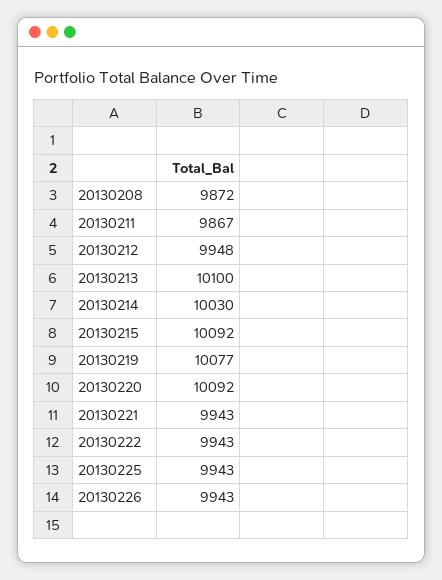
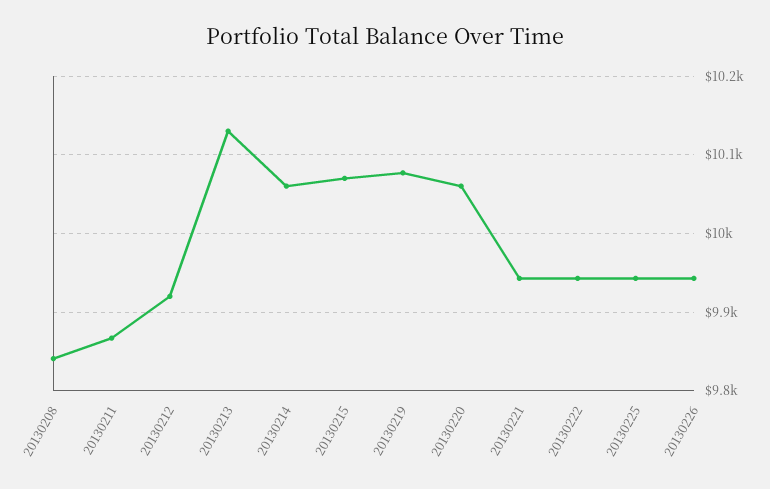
  {
-   "20130208": 9872,
+   "20130208": 9840,
    "20130211": 9867,
-   "20130212": 9948,
+   "20130212": 9920,
-   "20130213": 10100,
+   "20130213": 10130,
-   "20130214": 10030,
+   "20130214": 10060,
-   "20130215": 10092,
+   "20130215": 10070,
    "20130219": 10077,
-   "20130220": 10092,
+   "20130220": 10060,
    "20130221": 9943,
    "20130222": 9943,
    "20130225": 9943,
    "20130226": 9943
  }

